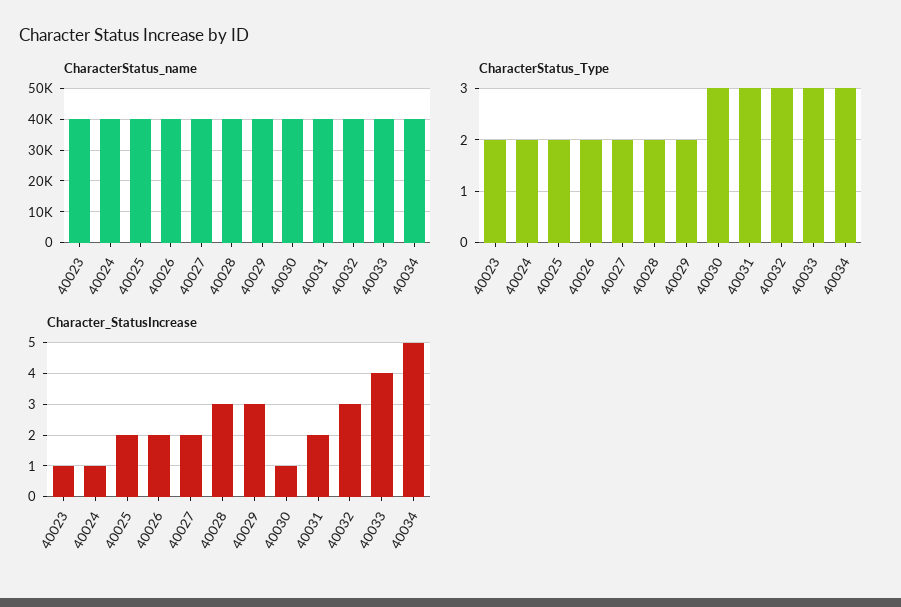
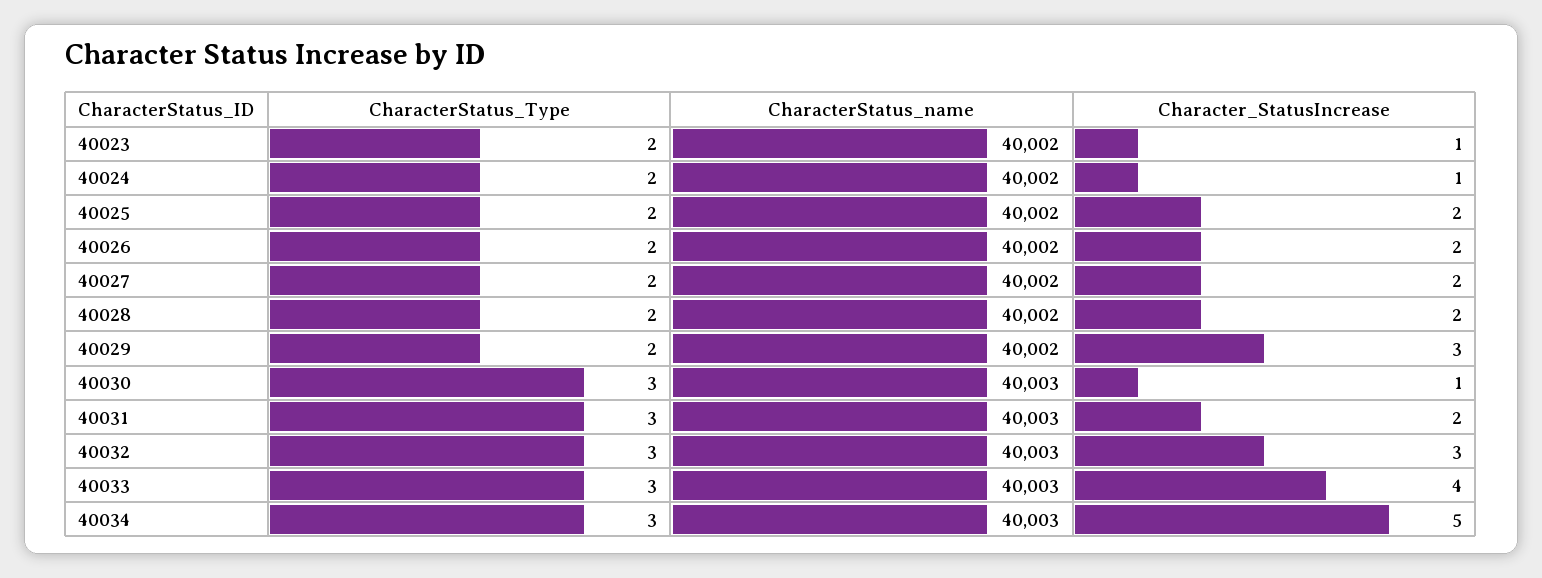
  {
    "CharacterStatus_name": {
      "40023": 40002,
      "40024": 40002,
      "40025": 40002,
      "40026": 40002,
      "40027": 40002,
      "40028": 40002,
      "40029": 40002,
      "40030": 40003,
      "40031": 40003,
      "40032": 40003,
      "40033": 40003,
      "40034": 40003
    },
    "CharacterStatus_Type": {
      "40023": 2,
      "40024": 2,
      "40025": 2,
      "40026": 2,
      "40027": 2,
      "40028": 2,
      "40029": 2,
      "40030": 3,
      "40031": 3,
      "40032": 3,
      "40033": 3,
      "40034": 3
    },
    "Character_StatusIncrease": {
      "40023": 1,
      "40024": 1,
      "40025": 2,
      "40026": 2,
      "40027": 2,
-     "40028": 3,
+     "40028": 2,
      "40029": 3,
      "40030": 1,
      "40031": 2,
      "40032": 3,
      "40033": 4,
      "40034": 5
    }
  }

